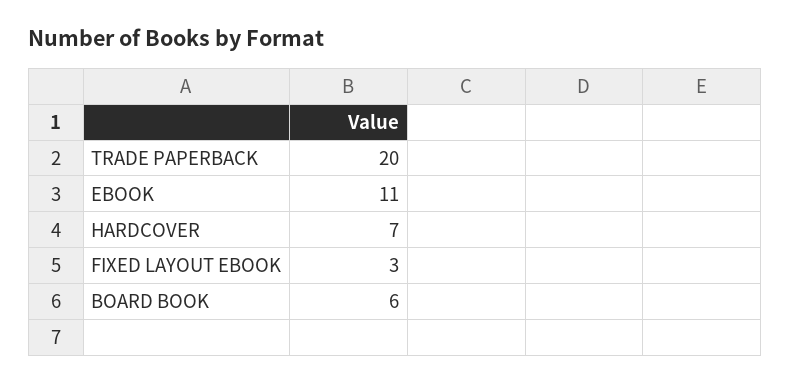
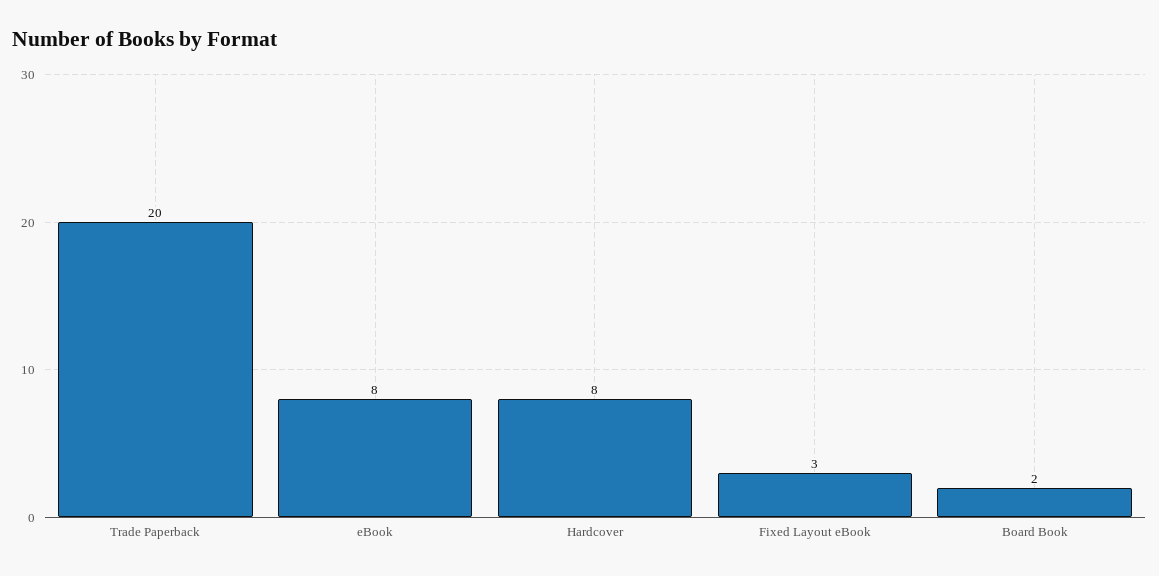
  {
    "TRADE PAPERBACK": 20,
-   "EBOOK": 11,
+   "EBOOK": 8,
-   "HARDCOVER": 7,
+   "HARDCOVER": 8,
    "FIXED LAYOUT EBOOK": 3,
-   "BOARD BOOK": 6
+   "BOARD BOOK": 2
  }

